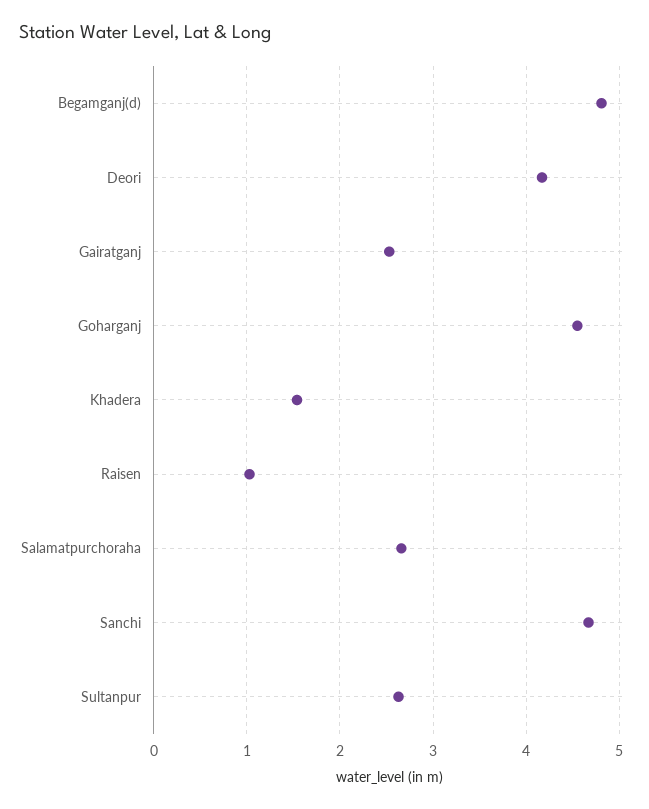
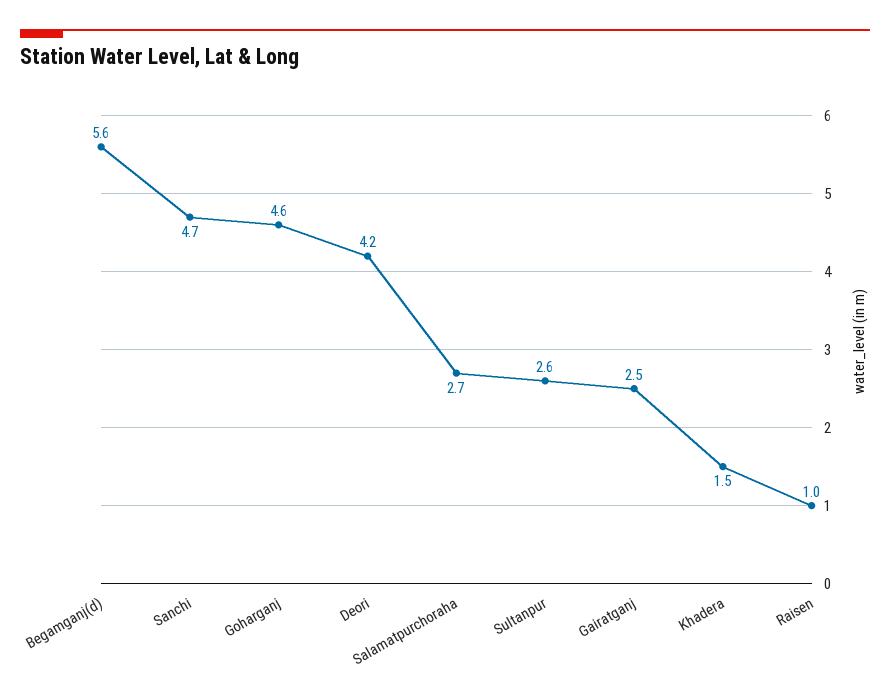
  {
-   "Begamganj(d)": 4.8,
+   "Begamganj(d)": 5.6,
    "Deori": 4.2,
    "Gairatganj": 2.5,
    "Goharganj": 4.6,
    "Khadera": 1.5,
    "Raisen": 1,
    "Salamatpurchoraha": 2.7,
    "Sanchi": 4.7,
    "Sultanpur": 2.6
  }

